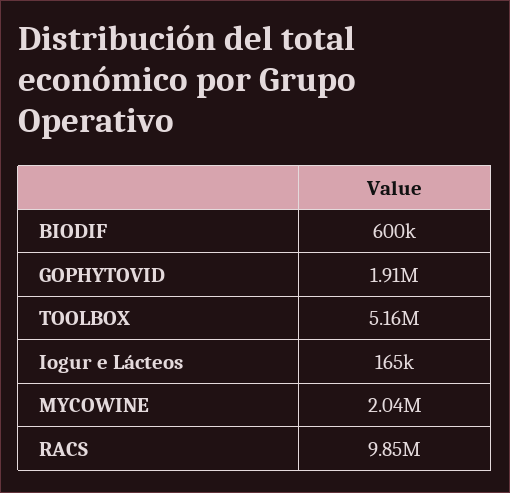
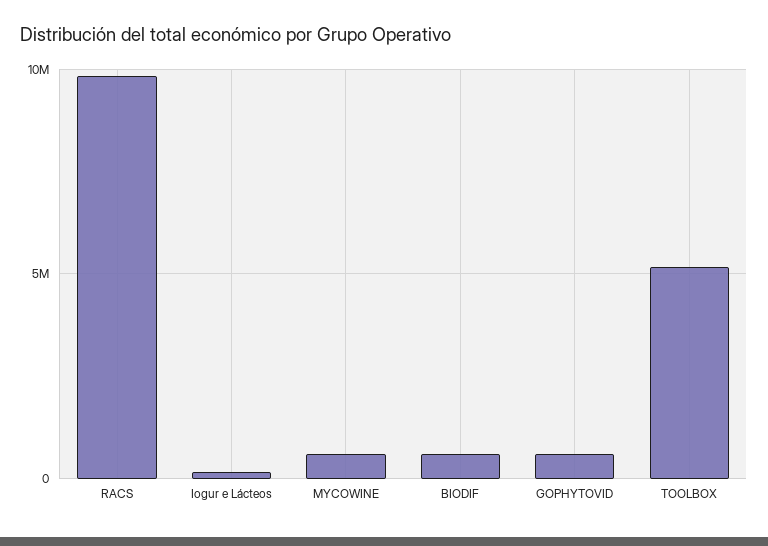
  {
    "BIODIF": 600000,
-   "GOPHYTOVID": 1910000,
+   "GOPHYTOVID": 500000,
    "TOOLBOX": 5160000,
    "Iogur e Lácteos": 165000,
-   "MYCOWINE": 2040000,
+   "MYCOWINE": 500000,
    "RACS": 9850000
  }

